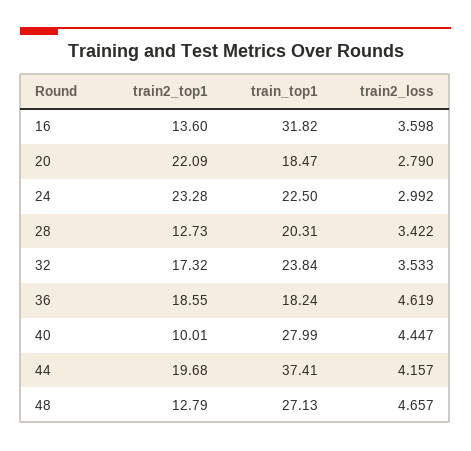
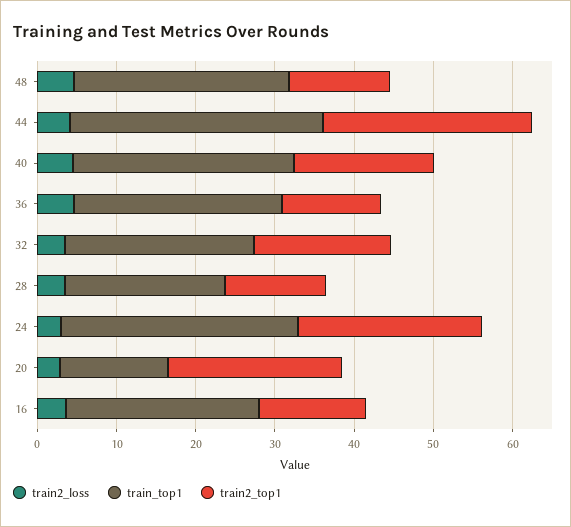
  {
    "train2_top1": {
      "16": 13.6,
      "20": 22.09,
      "24": 23.28,
      "28": 12.73,
      "32": 17.32,
-     "36": 18.55,
+     "36": 12,
-     "40": 10.01,
+     "40": 18,
-     "44": 19.68,
+     "44": 26,
      "48": 12.79
    },
    "train_top1": {
-     "16": 31.82,
+     "16": 24,
-     "20": 18.47,
+     "20": 14,
-     "24": 22.5,
+     "24": 30,
      "28": 20.31,
      "32": 23.84,
-     "36": 18.24,
+     "36": 26,
      "40": 27.99,
-     "44": 37.41,
+     "44": 32,
      "48": 27.13
    },
    "train2_loss": {
      "16": 3.598,
      "20": 2.79,
      "24": 2.992,
      "28": 3.422,
      "32": 3.533,
      "36": 4.619,
      "40": 4.447,
      "44": 4.157,
      "48": 4.657
    }
  }

